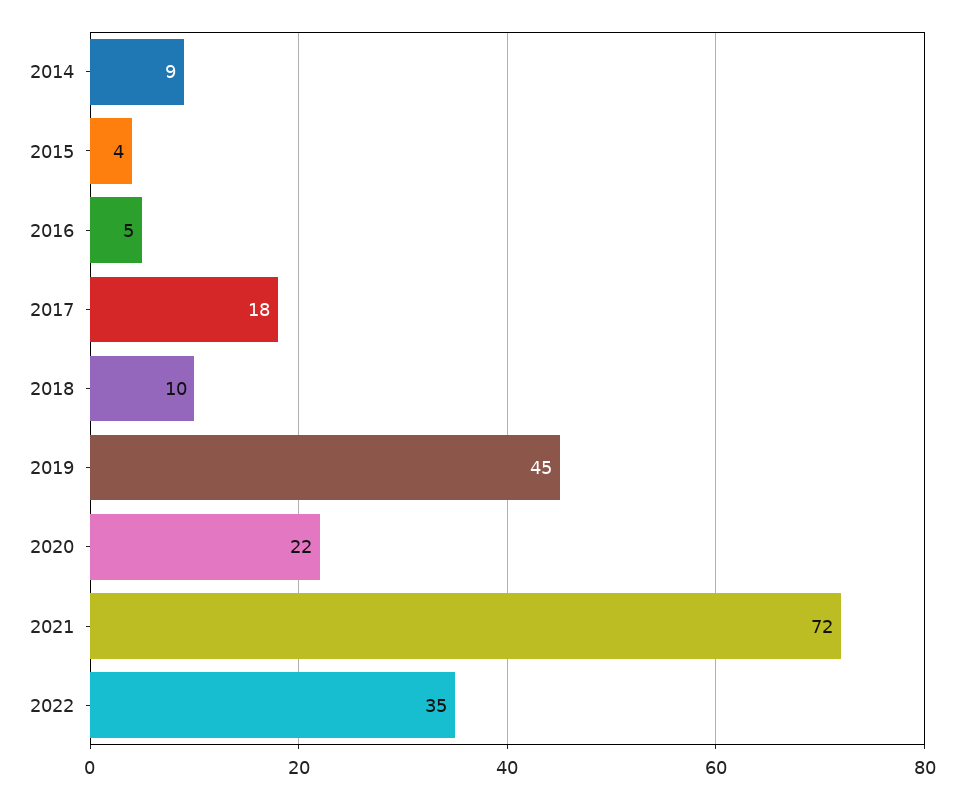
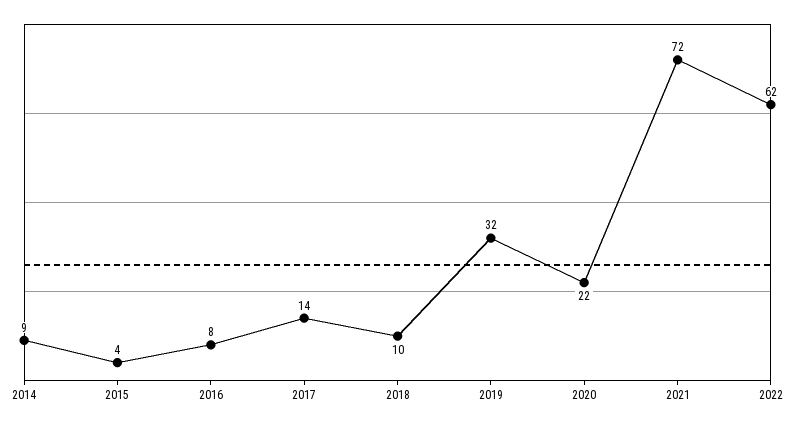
  {
    "2014": 9,
    "2015": 4,
-   "2016": 5,
+   "2016": 8,
-   "2017": 18,
+   "2017": 14,
    "2018": 10,
-   "2019": 45,
+   "2019": 32,
    "2020": 22,
    "2021": 72,
-   "2022": 35
+   "2022": 62
  }

